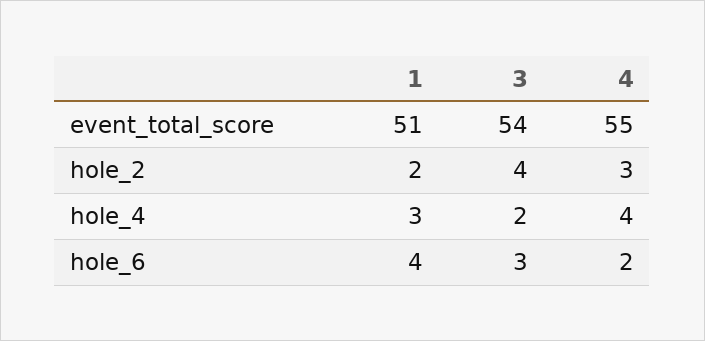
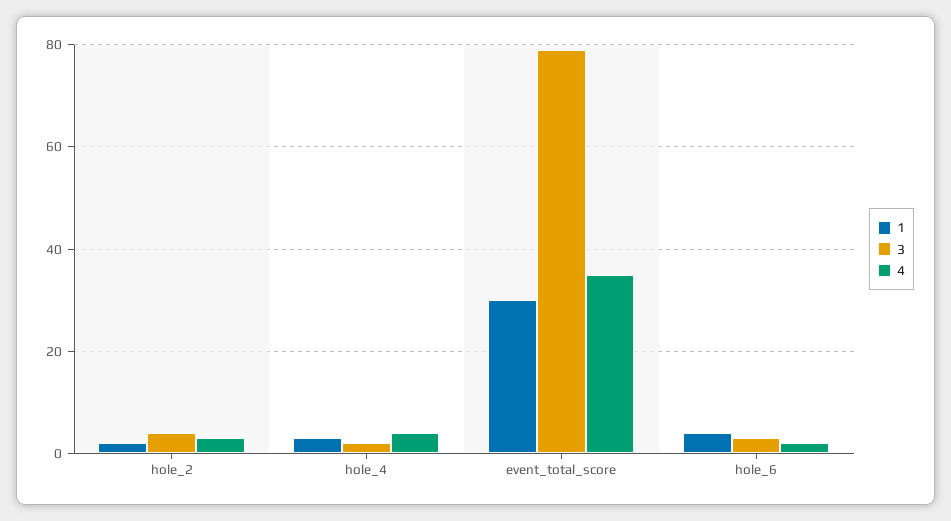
  {
    "1": {
-     "event_total_score": 51,
+     "event_total_score": 30,
      "hole_2": 2,
      "hole_4": 3,
      "hole_6": 4
    },
    "3": {
-     "event_total_score": 54,
+     "event_total_score": 80,
      "hole_2": 4,
      "hole_4": 2,
      "hole_6": 3
    },
    "4": {
-     "event_total_score": 55,
+     "event_total_score": 35,
      "hole_2": 3,
      "hole_4": 4,
      "hole_6": 2
    }
  }

